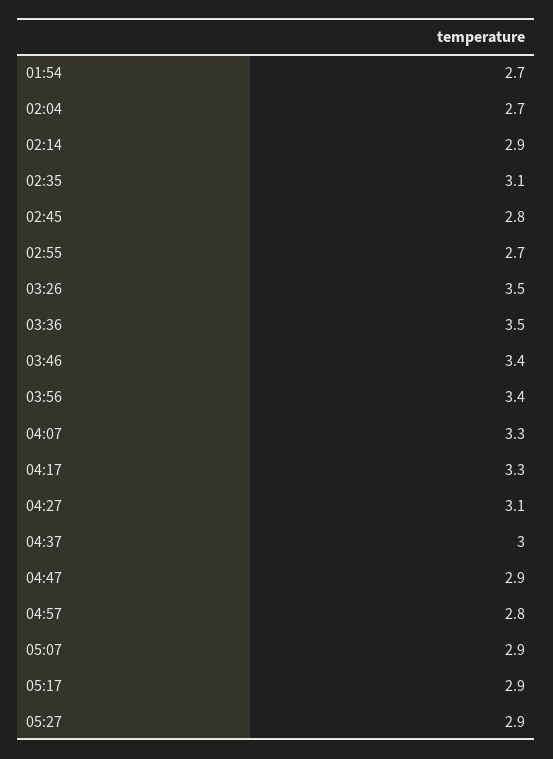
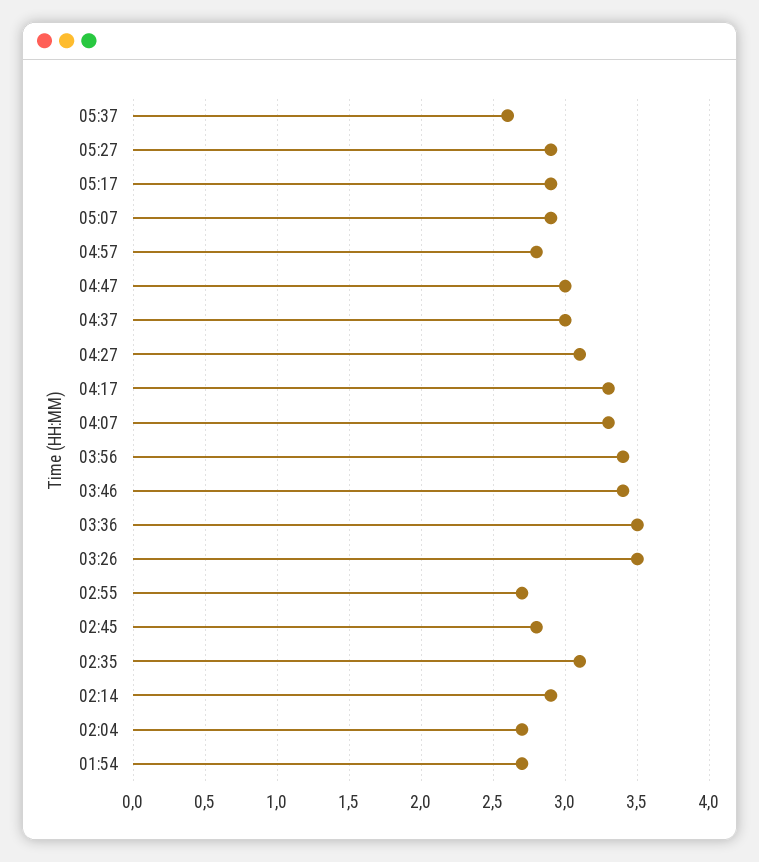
  {
    "01:54": 2.7,
    "02:04": 2.7,
    "02:14": 2.9,
    "02:35": 3.1,
    "02:45": 2.8,
    "02:55": 2.7,
    "03:26": 3.5,
    "03:36": 3.5,
    "03:46": 3.4,
    "03:56": 3.4,
    "04:07": 3.3,
    "04:17": 3.3,
    "04:27": 3.1,
    "04:37": 3,
-   "04:47": 2.9,
+   "04:47": 3,
    "04:57": 2.8,
    "05:07": 2.9,
    "05:17": 2.9,
-   "05:27": 2.9
+   "05:27": 2.9,
+   "05:37": 2.6
  }

